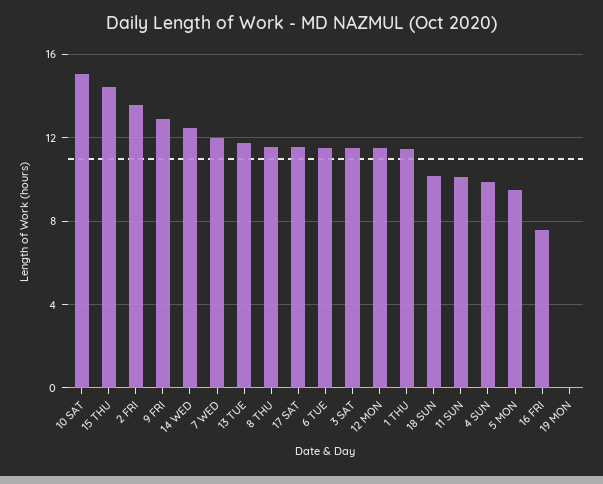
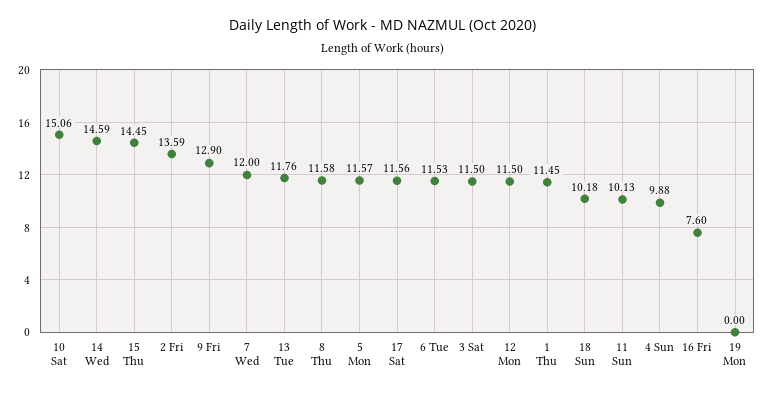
  {
    "10 SAT": 15.06,
    "15 THU": 14.45,
    "2 FRI": 13.59,
    "9 FRI": 12.9,
-   "14 WED": 12.5,
+   "14 WED": 14.59,
    "7 WED": 12,
    "13 TUE": 11.76,
    "8 THU": 11.58,
    "17 SAT": 11.56,
    "6 TUE": 11.53,
    "3 SAT": 11.5,
    "12 MON": 11.5,
    "1 THU": 11.45,
    "18 SUN": 10.18,
    "11 SUN": 10.13,
    "4 SUN": 9.88,
-   "5 MON": 9.5,
+   "5 MON": 11.57,
    "16 FRI": 7.6,
    "19 MON": 0
  }

